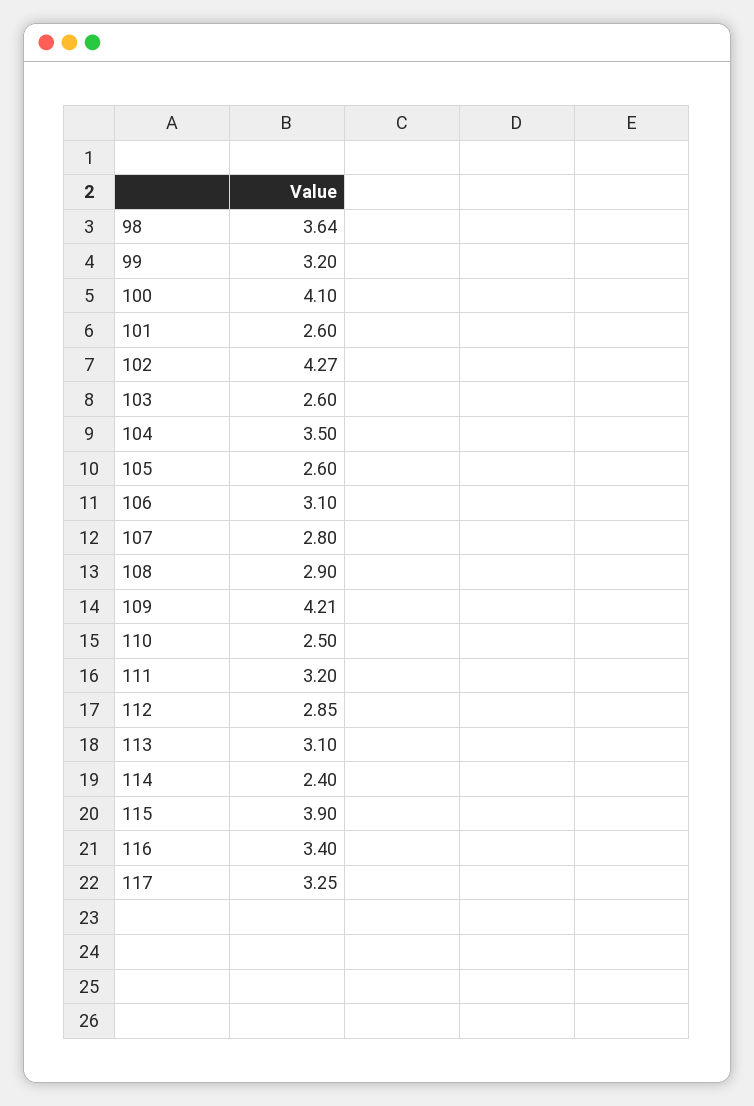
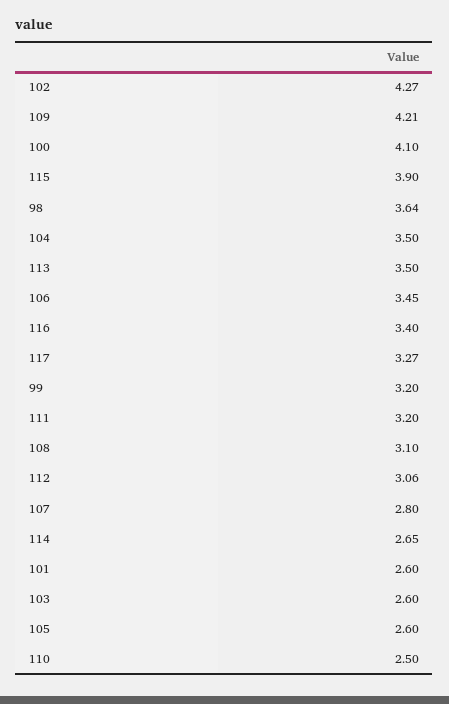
  {
    "98": 3.64,
    "99": 3.2,
    "100": 4.1,
    "101": 2.6,
    "102": 4.27,
    "103": 2.6,
    "104": 3.5,
    "105": 2.6,
-   "106": 3.1,
+   "106": 3.45,
    "107": 2.8,
-   "108": 2.9,
+   "108": 3.1,
    "109": 4.21,
    "110": 2.5,
    "111": 3.2,
-   "112": 2.85,
+   "112": 3.06,
-   "113": 3.1,
+   "113": 3.5,
-   "114": 2.4,
+   "114": 2.65,
    "115": 3.9,
    "116": 3.4,
-   "117": 3.25
+   "117": 3.27
  }

